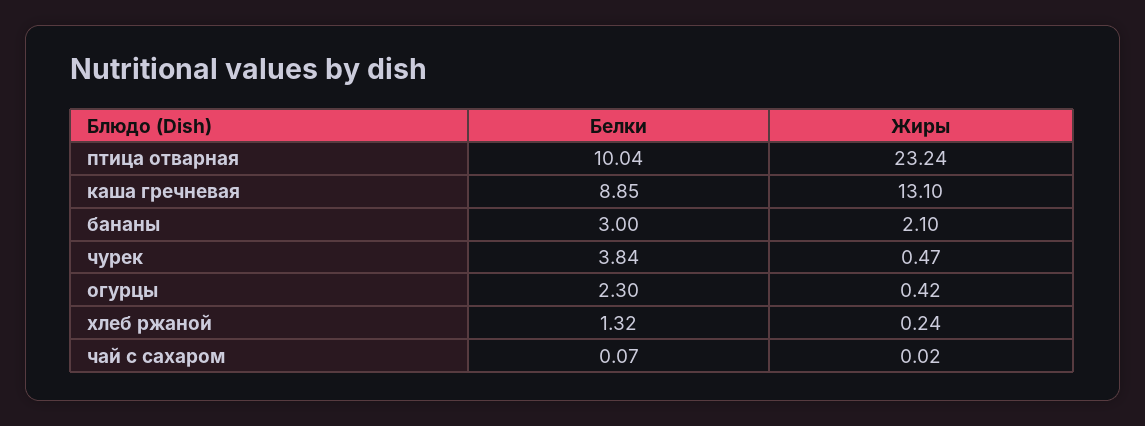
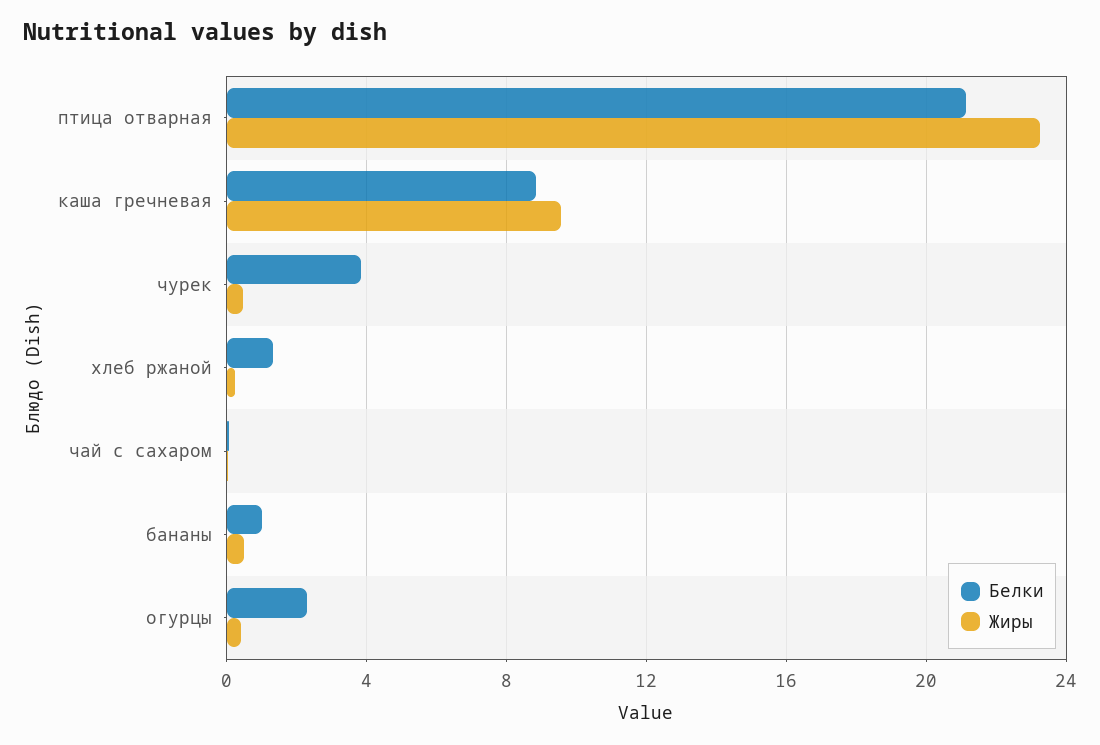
  {
    "Белки": {
-     "птица отварная": 10.04,
+     "птица отварная": 21,
      "каша гречневая": 8.85,
-     "бананы": 3,
+     "бананы": 1,
      "чурек": 3.84,
      "огурцы": 2.3,
      "хлеб ржаной": 1.32,
      "чай с сахаром": 0.07
    },
    "Жиры": {
      "птица отварная": 23.24,
-     "каша гречневая": 13.1,
+     "каша гречневая": 9.5,
-     "бананы": 2.1,
+     "бананы": 0.5,
      "чурек": 0.47,
      "огурцы": 0.42,
      "хлеб ржаной": 0.24,
      "чай с сахаром": 0.02
    }
  }

